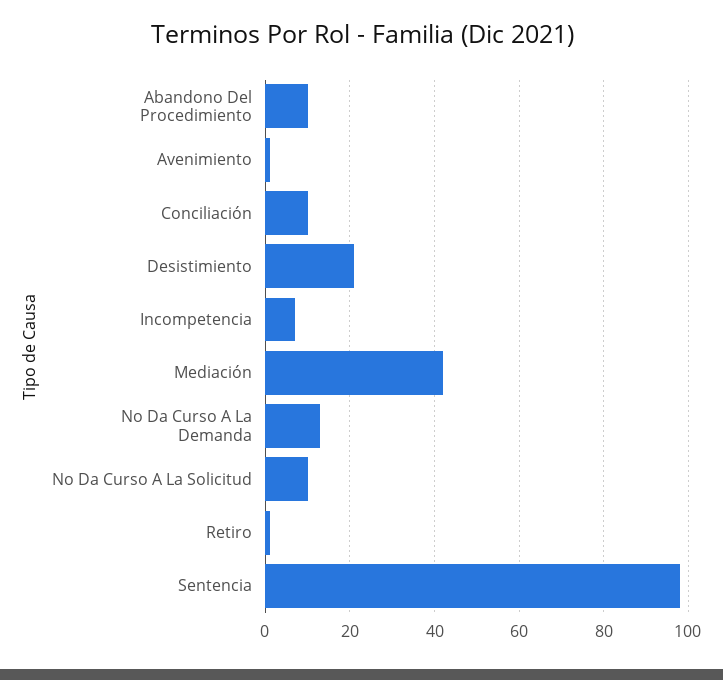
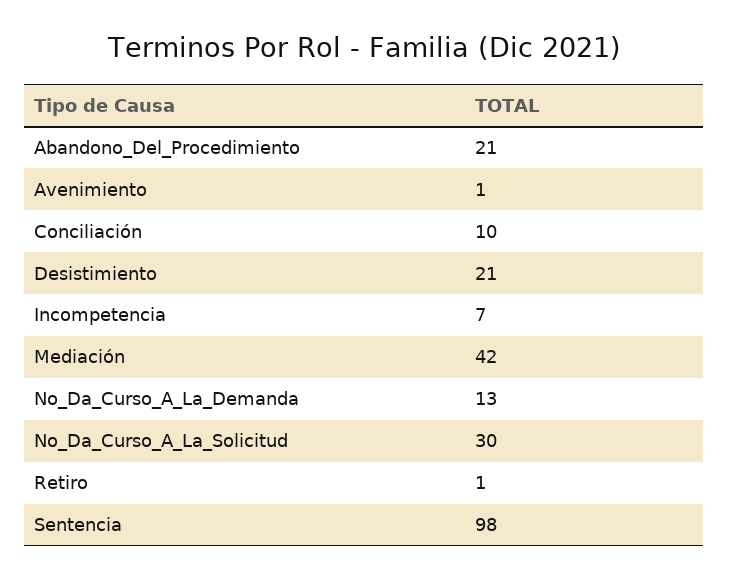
  {
-   "Abandono Del Procedimiento": 10,
+   "Abandono Del Procedimiento": 21,
    "Avenimiento": 1,
    "Conciliación": 10,
    "Desistimiento": 21,
    "Incompetencia": 7,
    "Mediación": 42,
    "No Da Curso A La Demanda": 13,
-   "No Da Curso A La Solicitud": 10,
+   "No Da Curso A La Solicitud": 30,
    "Retiro": 1,
    "Sentencia": 98
  }

